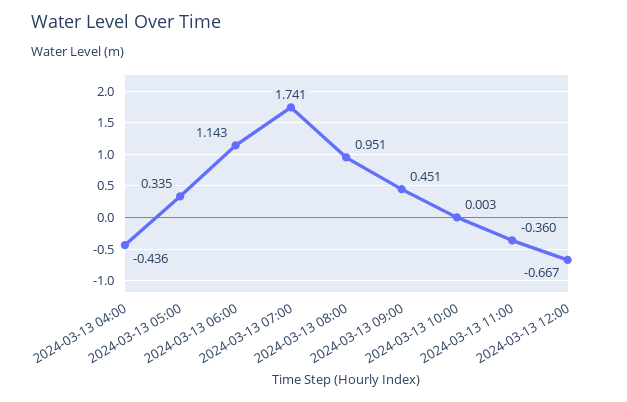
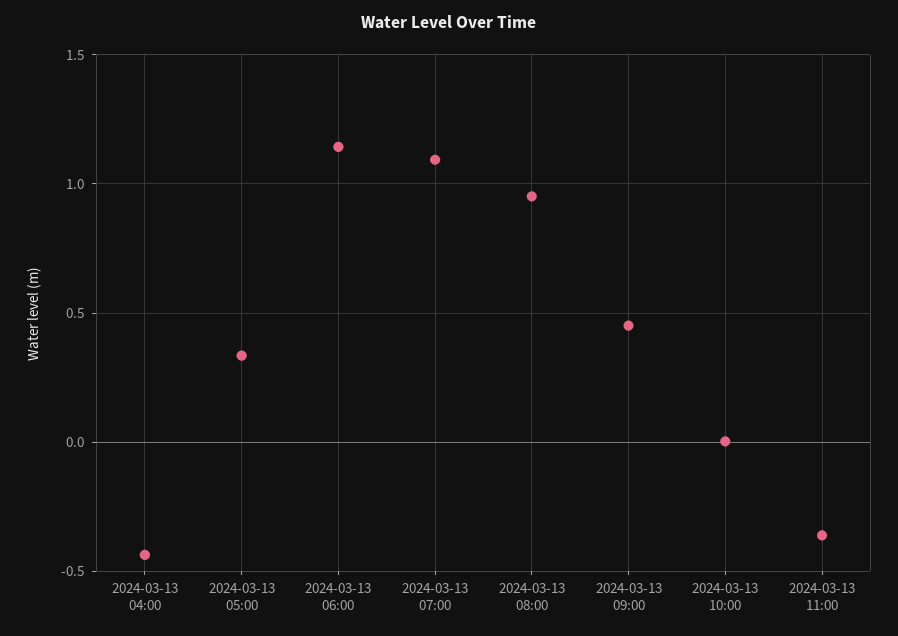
  {
    "2024-03-13 04:00": -0.436,
    "2024-03-13 05:00": 0.335,
    "2024-03-13 06:00": 1.143,
-   "2024-03-13 07:00": 1.741,
+   "2024-03-13 07:00": 1.1,
    "2024-03-13 08:00": 0.951,
    "2024-03-13 09:00": 0.451,
    "2024-03-13 10:00": 0.003,
-   "2024-03-13 11:00": -0.36,
+   "2024-03-13 11:00": -0.36
-   "2024-03-13 12:00": -0.667
  }

